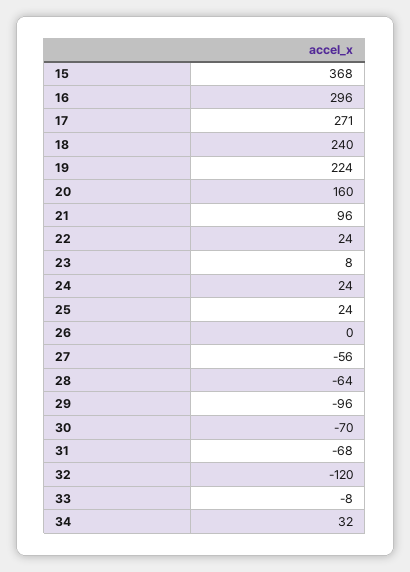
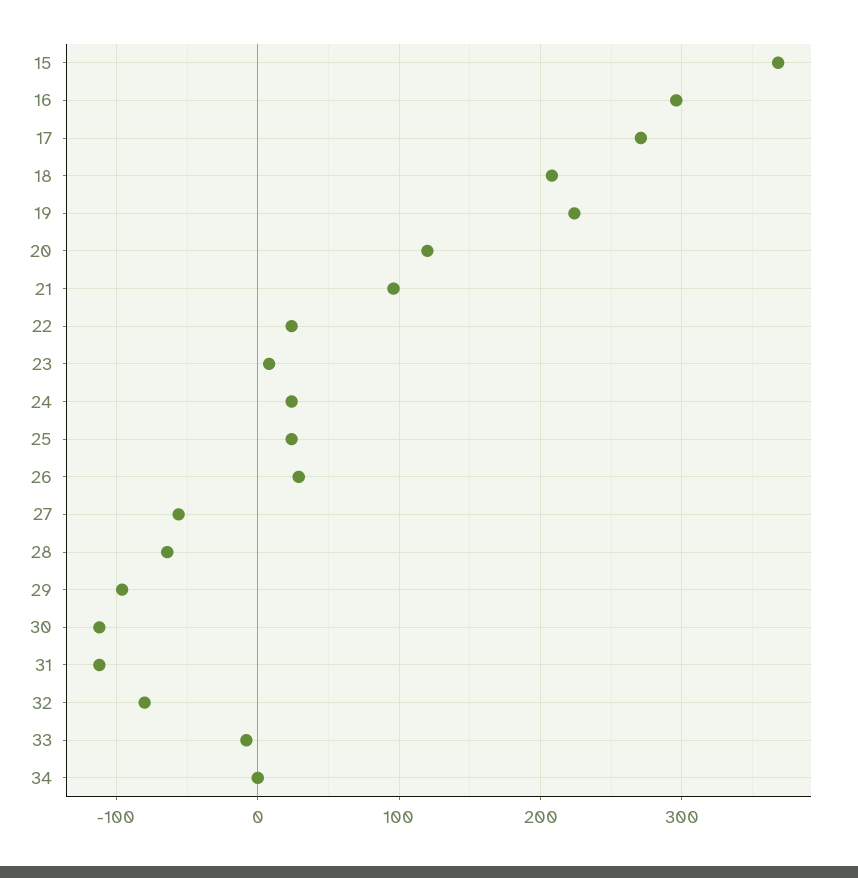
  {
    "15": 368,
    "16": 296,
    "17": 271,
-   "18": 240,
+   "18": 210,
    "19": 224,
-   "20": 160,
+   "20": 120,
    "21": 96,
    "22": 24,
    "23": 8,
    "24": 24,
    "25": 24,
-   "26": 0,
+   "26": 30,
    "27": -56,
    "28": -64,
    "29": -96,
-   "30": -70,
+   "30": -110,
-   "31": -68,
+   "31": -110,
-   "32": -120,
+   "32": -80,
    "33": -8,
-   "34": 32
+   "34": 0
  }

